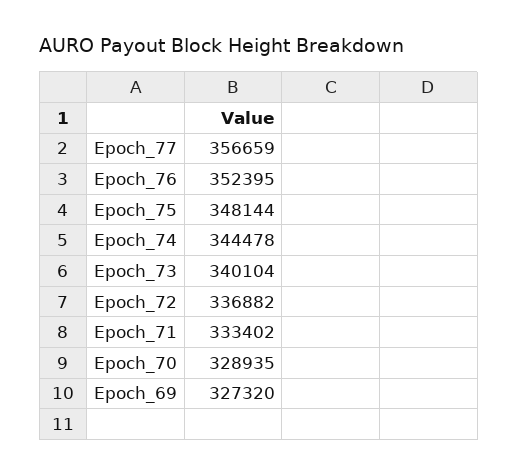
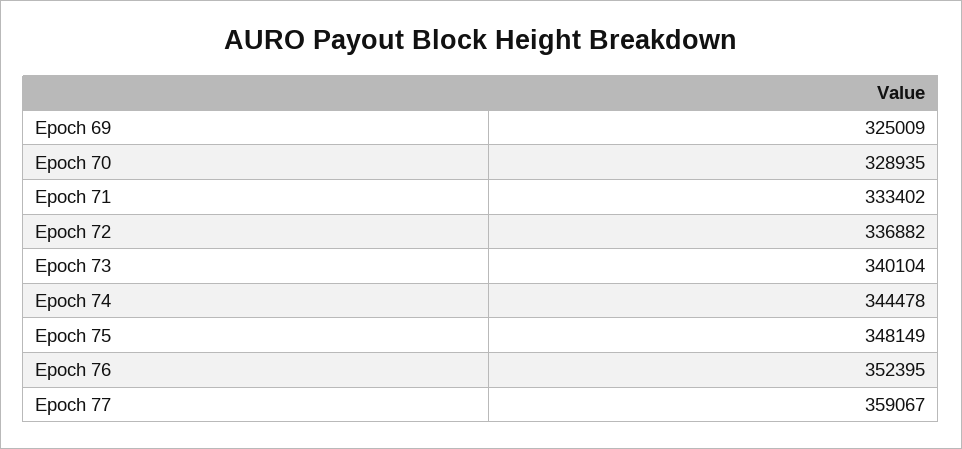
  {
-   "Epoch_77": 356659,
+   "Epoch_77": 359067,
    "Epoch_76": 352395,
-   "Epoch_75": 348144,
+   "Epoch_75": 348149,
    "Epoch_74": 344478,
    "Epoch_73": 340104,
    "Epoch_72": 336882,
    "Epoch_71": 333402,
    "Epoch_70": 328935,
-   "Epoch_69": 327320
+   "Epoch_69": 325009
  }

